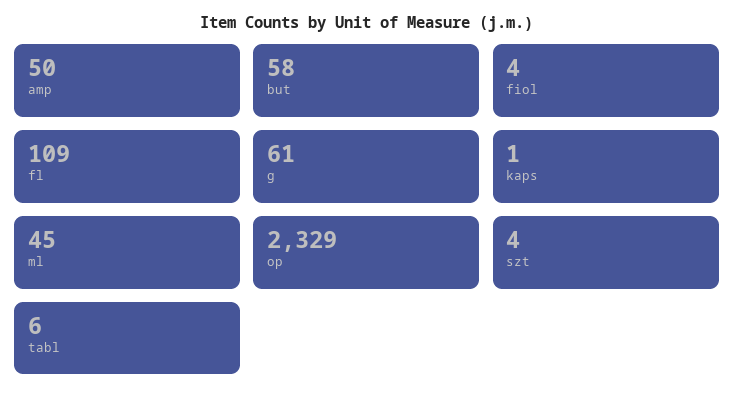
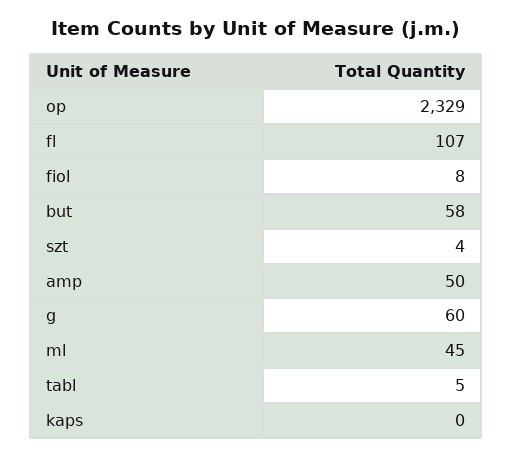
  {
    "amp": 50,
    "but": 58,
-   "fiol": 4,
+   "fiol": 8,
-   "fl": 109,
+   "fl": 107,
-   "g": 61,
+   "g": 60,
-   "kaps": 1,
+   "kaps": 0,
    "ml": 45,
    "op": 2329,
    "szt": 4,
-   "tabl": 6
+   "tabl": 5
  }

